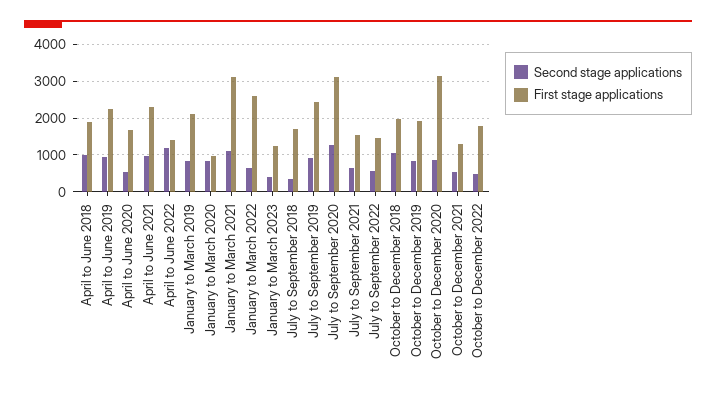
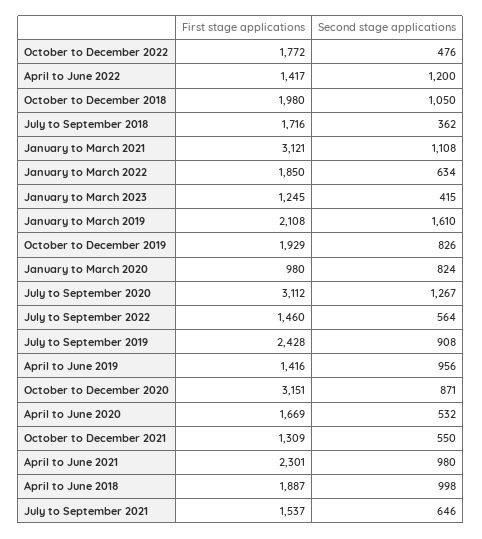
  {
    "Second stage applications": {
      "April to June 2018": 998,
      "April to June 2019": 956,
      "April to June 2020": 532,
      "April to June 2021": 980,
      "April to June 2022": 1200,
-     "January to March 2019": 800,
+     "January to March 2019": 1610,
      "January to March 2020": 824,
      "January to March 2021": 1108,
      "January to March 2022": 634,
      "January to March 2023": 415,
      "July to September 2018": 362,
      "July to September 2019": 908,
      "July to September 2020": 1267,
      "July to September 2021": 646,
      "July to September 2022": 564,
      "October to December 2018": 1050,
      "October to December 2019": 826,
      "October to December 2020": 871,
      "October to December 2021": 550,
      "October to December 2022": 476
    },
    "First stage applications": {
      "April to June 2018": 1887,
-     "April to June 2019": 2200,
+     "April to June 2019": 1416,
      "April to June 2020": 1669,
      "April to June 2021": 2301,
      "April to June 2022": 1417,
      "January to March 2019": 2108,
      "January to March 2020": 980,
      "January to March 2021": 3121,
-     "January to March 2022": 2600,
+     "January to March 2022": 1850,
      "January to March 2023": 1245,
      "July to September 2018": 1716,
      "July to September 2019": 2428,
      "July to September 2020": 3112,
      "July to September 2021": 1537,
      "July to September 2022": 1460,
      "October to December 2018": 1980,
      "October to December 2019": 1929,
      "October to December 2020": 3151,
      "October to December 2021": 1309,
      "October to December 2022": 1772
    }
  }

